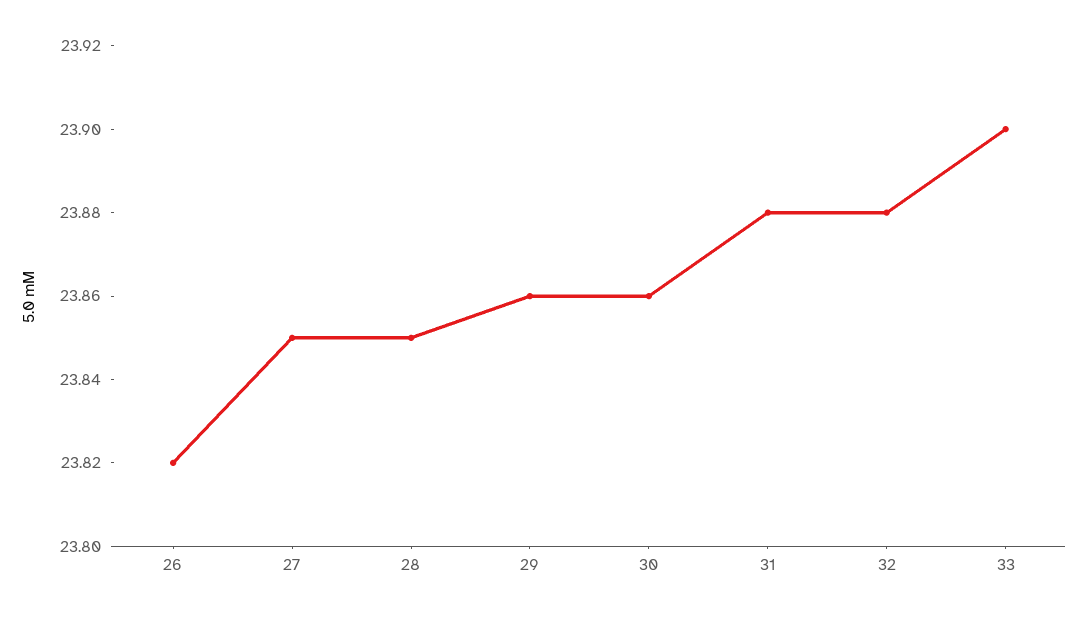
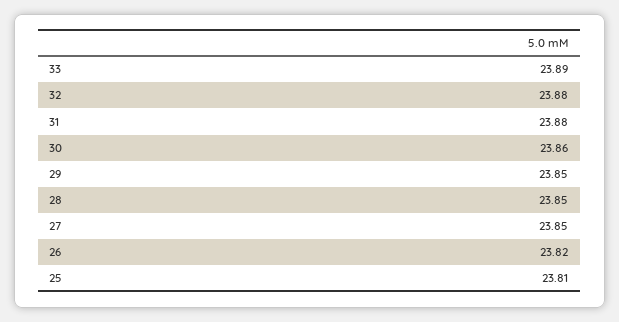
  {
    "26": 23.82,
    "27": 23.85,
    "28": 23.85,
-   "29": 23.86,
+   "29": 23.85,
    "30": 23.86,
    "31": 23.88,
    "32": 23.88,
-   "33": 23.9
+   "33": 23.89,
+   "25": 23.81
  }

